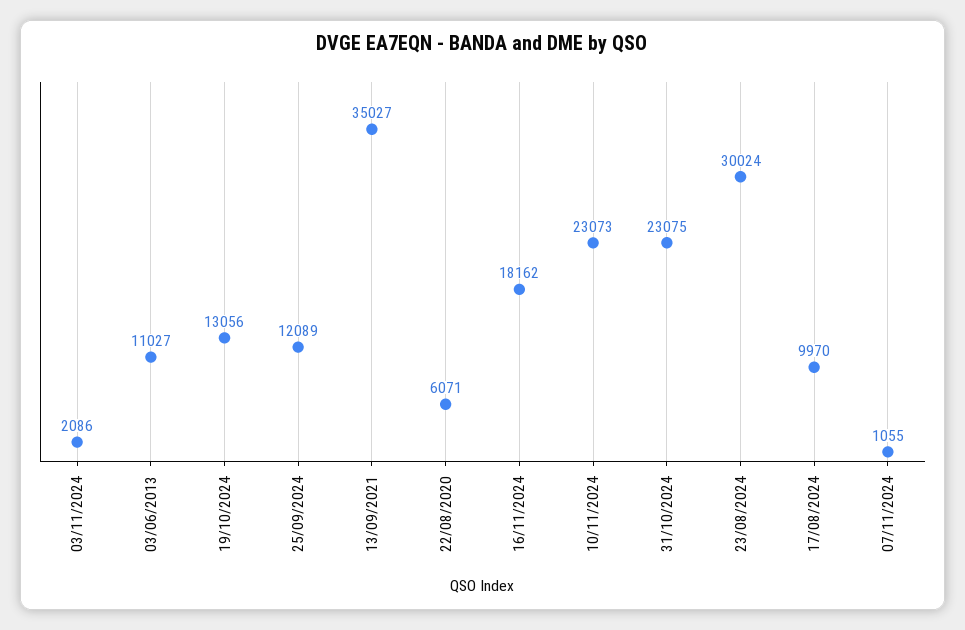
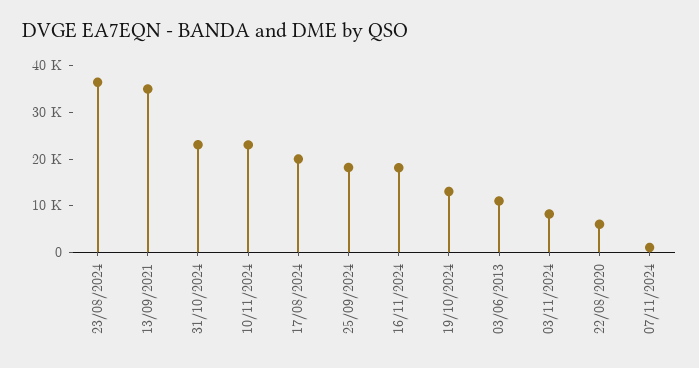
  {
-   "03/11/2024": 2086,
+   "03/11/2024": 8000,
    "03/06/2013": 11027,
    "19/10/2024": 13056,
-   "25/09/2024": 12089,
+   "25/09/2024": 18000,
    "13/09/2021": 35027,
    "22/08/2020": 6071,
    "16/11/2024": 18162,
    "10/11/2024": 23073,
    "31/10/2024": 23075,
-   "23/08/2024": 30024,
+   "23/08/2024": 36000,
-   "17/08/2024": 9970,
+   "17/08/2024": 20000,
    "07/11/2024": 1055
  }

